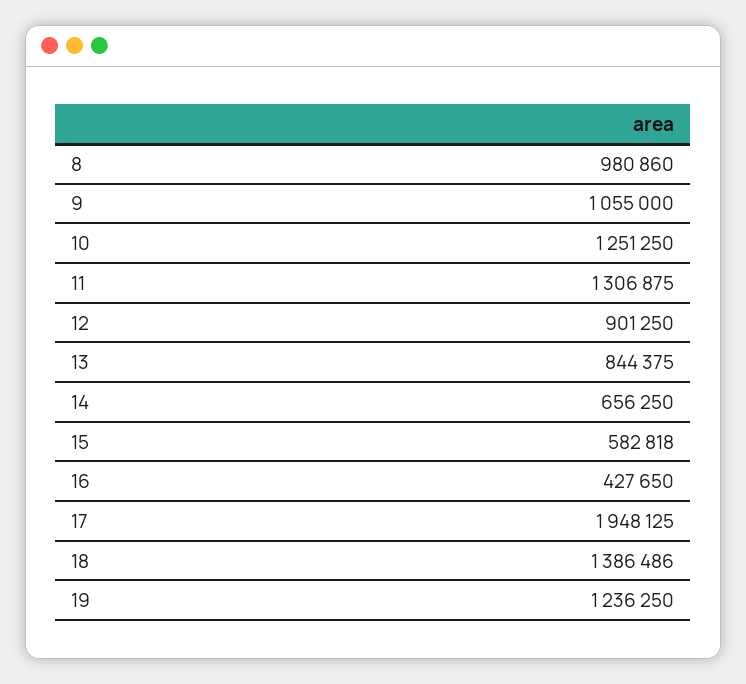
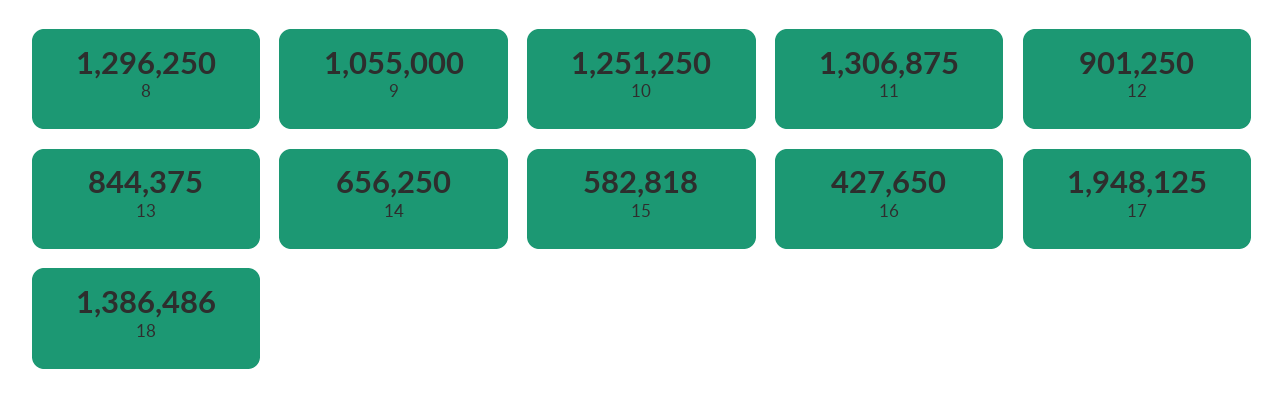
  {
-   "8": 980860,
+   "8": 1296250,
    "9": 1055000,
    "10": 1251250,
    "11": 1306875,
    "12": 901250,
    "13": 844375,
    "14": 656250,
    "15": 582818,
    "16": 427650,
    "17": 1948125,
-   "18": 1386486,
+   "18": 1386486
-   "19": 1236250
  }

